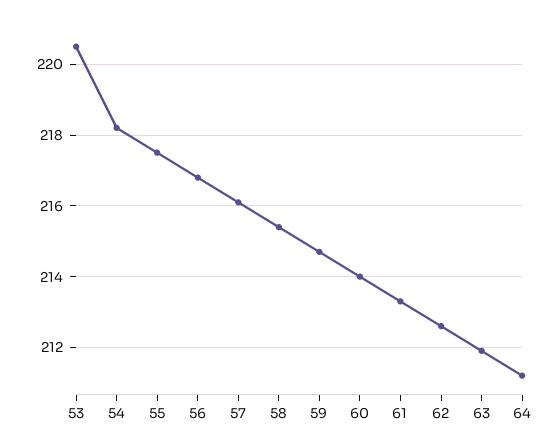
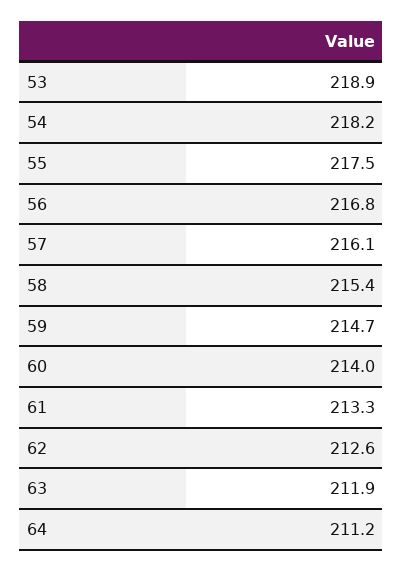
  {
-   "53": 220.5,
+   "53": 218.9,
    "54": 218.2,
    "55": 217.5,
    "56": 216.8,
    "57": 216.1,
    "58": 215.4,
    "59": 214.7,
    "60": 214,
    "61": 213.3,
    "62": 212.6,
    "63": 211.9,
    "64": 211.2
  }

